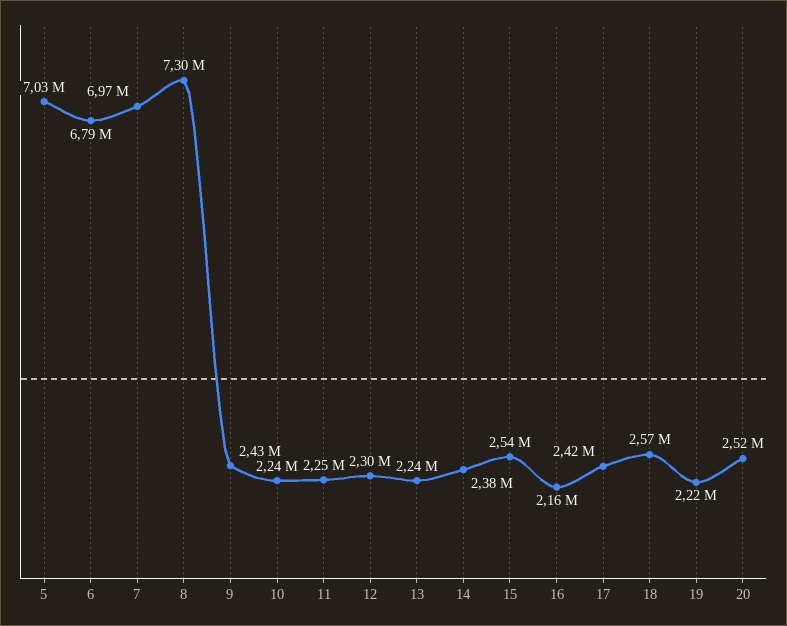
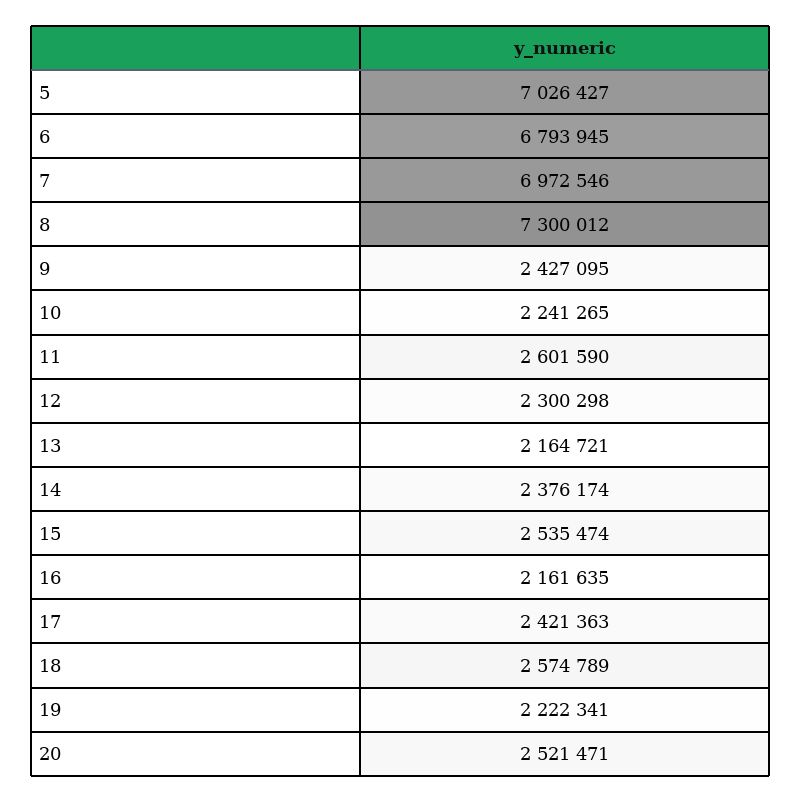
  {
    "5": 7026427,
    "6": 6793945,
    "7": 6972546,
    "8": 7300012,
    "9": 2427095,
    "10": 2241265,
-   "11": 2250000,
+   "11": 2601590,
    "12": 2300298,
-   "13": 2240000,
+   "13": 2164721,
    "14": 2376174,
    "15": 2535474,
    "16": 2161635,
    "17": 2421363,
    "18": 2574789,
    "19": 2222341,
    "20": 2521471
  }

